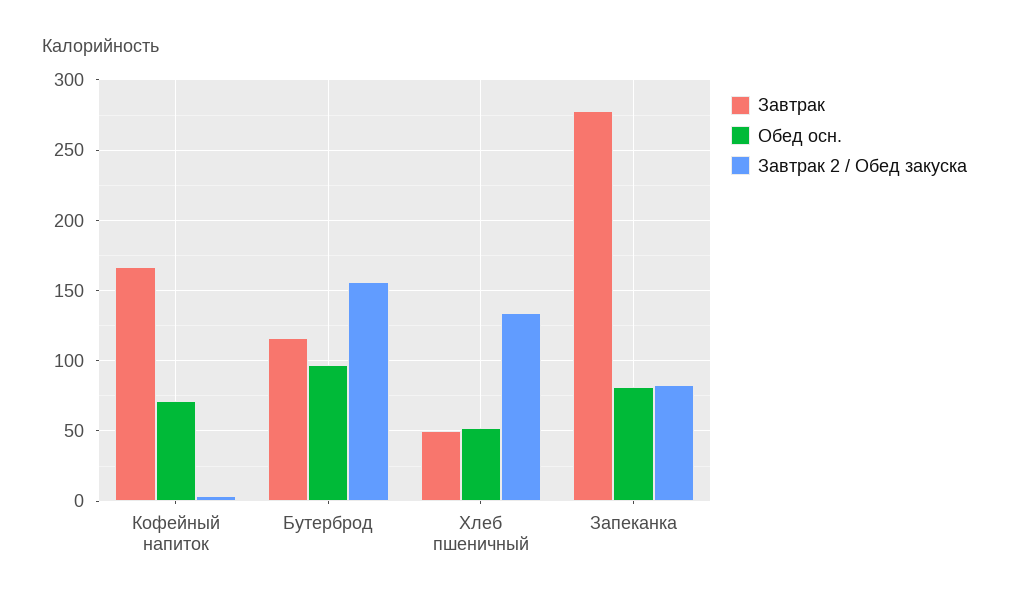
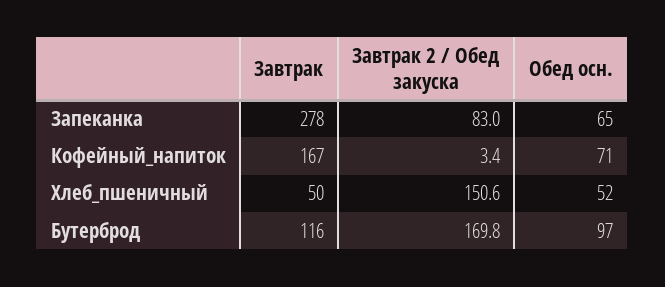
  {
    "Завтрак": {
      "Кофейный напиток": 167,
      "Бутерброд": 116,
      "Хлеб пшеничный": 50,
      "Запеканка": 278
    },
    "Обед осн.": {
      "Кофейный напиток": 71,
      "Бутерброд": 97,
      "Хлеб пшеничный": 52,
-     "Запеканка": 80
+     "Запеканка": 65
    },
    "Завтрак 2 / Обед закуска": {
      "Кофейный напиток": 3.4,
-     "Бутерброд": 155,
+     "Бутерброд": 169.8,
-     "Хлеб пшеничный": 135,
+     "Хлеб пшеничный": 150.6,
      "Запеканка": 83
    }
  }

